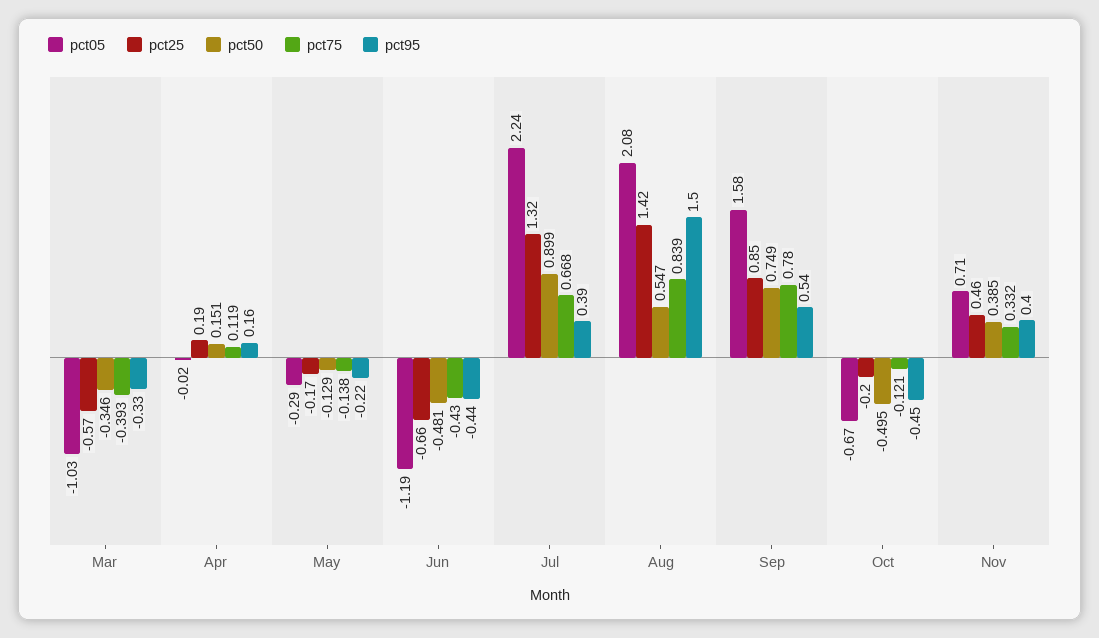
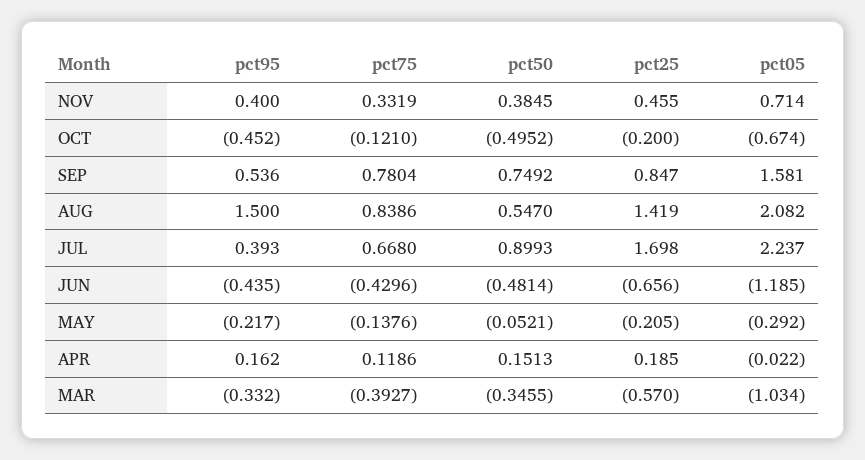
  {
    "pct05": {
      "Mar": -1.034,
      "Apr": -0.022,
      "May": -0.292,
      "Jun": -1.185,
      "Jul": 2.237,
      "Aug": 2.082,
      "Sep": 1.581,
      "Oct": -0.674,
      "Nov": 0.714
    },
    "pct25": {
      "Mar": -0.57,
      "Apr": 0.185,
-     "May": -0.17,
+     "May": -0.205,
      "Jun": -0.656,
-     "Jul": 1.32,
+     "Jul": 1.698,
      "Aug": 1.419,
      "Sep": 0.847,
      "Oct": -0.2,
      "Nov": 0.455
    },
    "pct50": {
      "Mar": -0.3455,
      "Apr": 0.1513,
-     "May": -0.129,
+     "May": -0.0521,
      "Jun": -0.4814,
      "Jul": 0.8993,
      "Aug": 0.547,
      "Sep": 0.7492,
      "Oct": -0.4952,
      "Nov": 0.3845
    },
    "pct75": {
      "Mar": -0.3927,
      "Apr": 0.1186,
      "May": -0.1376,
      "Jun": -0.4296,
      "Jul": 0.668,
      "Aug": 0.8386,
      "Sep": 0.7804,
      "Oct": -0.121,
      "Nov": 0.3319
    },
    "pct95": {
      "Mar": -0.332,
      "Apr": 0.162,
      "May": -0.217,
      "Jun": -0.435,
      "Jul": 0.393,
      "Aug": 1.5,
      "Sep": 0.536,
      "Oct": -0.452,
      "Nov": 0.4
    }
  }

